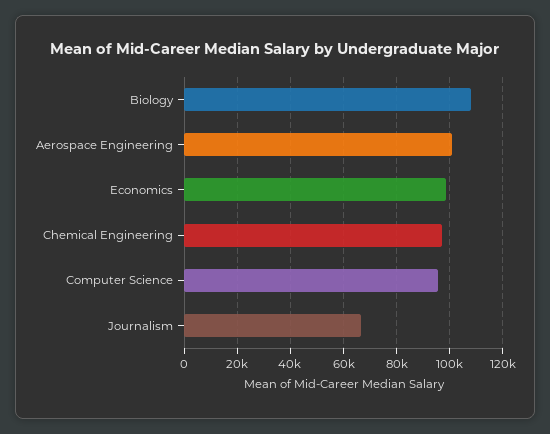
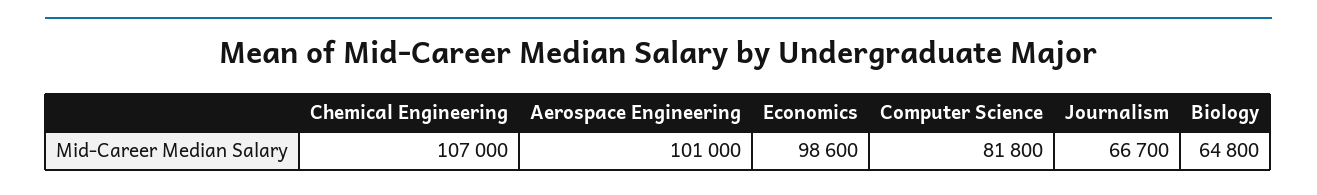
  {
-   "Biology": 107500,
+   "Biology": 64800,
    "Aerospace Engineering": 101000,
    "Economics": 98600,
-   "Chemical Engineering": 97500,
+   "Chemical Engineering": 107000,
-   "Computer Science": 95000,
+   "Computer Science": 81800,
    "Journalism": 66700
  }

